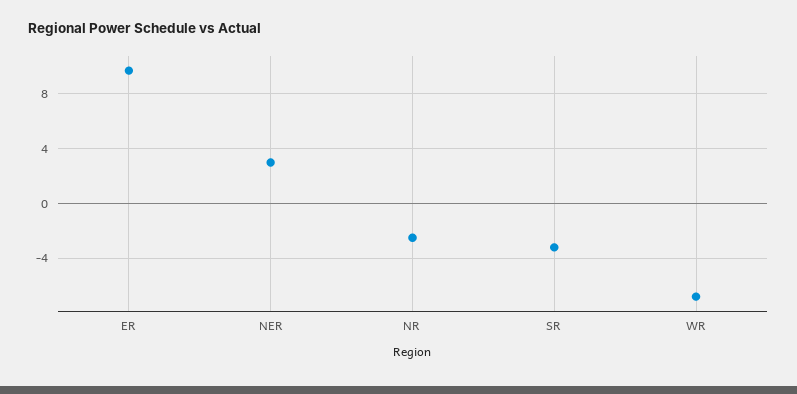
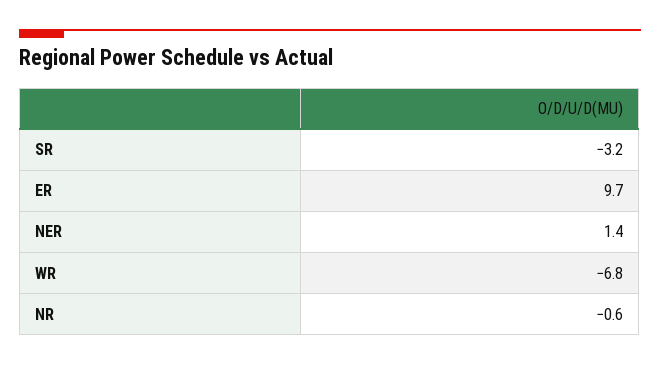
  {
    "ER": 9.7,
-   "NER": 3,
+   "NER": 1.4,
-   "NR": -2.5,
+   "NR": -0.6,
    "SR": -3.2,
    "WR": -6.8
  }

